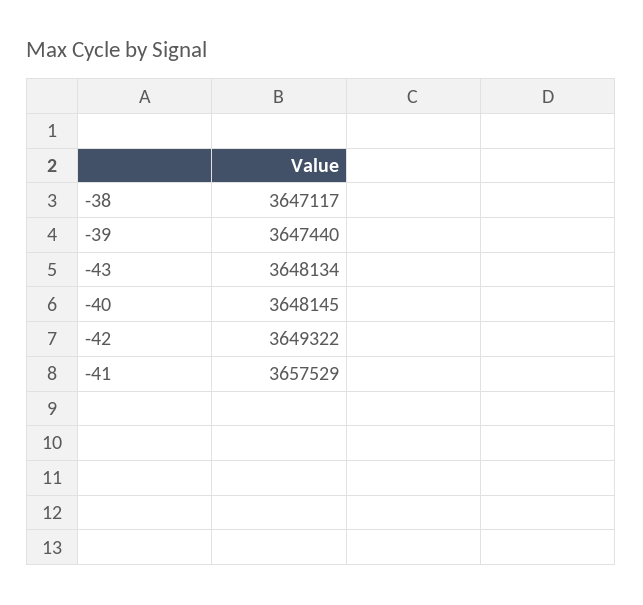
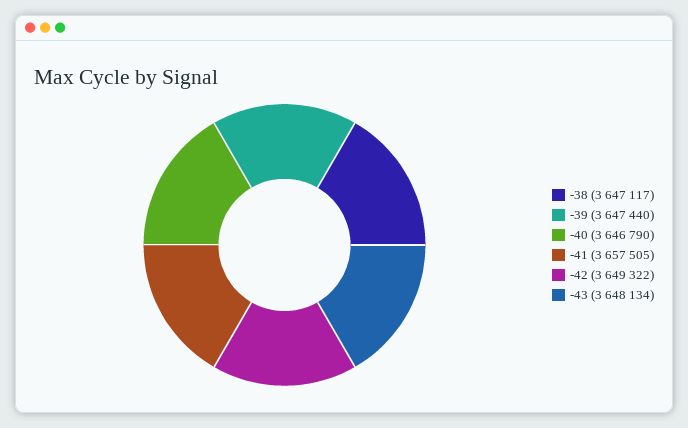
  {
    "-38": 3647117,
    "-39": 3647440,
    "-43": 3648134,
-   "-40": 3648145,
+   "-40": 3646790,
    "-42": 3649322,
-   "-41": 3657529
+   "-41": 3657505
  }

